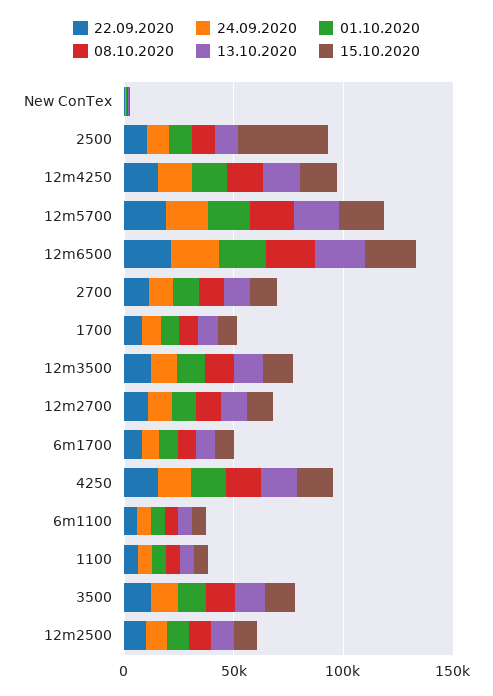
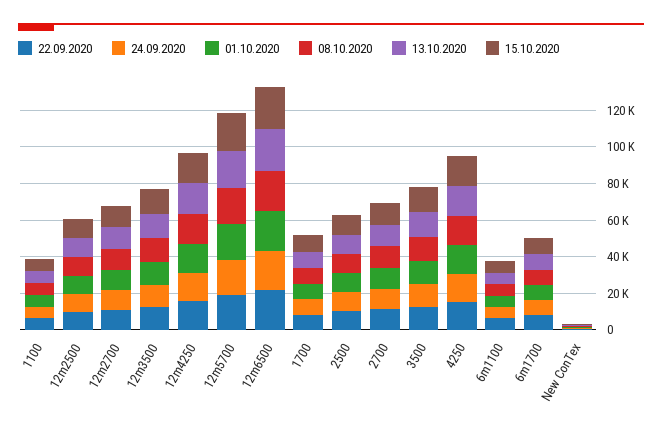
  {
    "22.09.2020": {
      "New ConTex": 0,
      "2500": 10000,
      "12m4250": 15000,
      "12m5700": 20000,
      "12m6500": 20000,
      "2700": 10000,
      "1700": 10000,
      "12m3500": 10000,
      "12m2700": 10000,
      "6m1700": 10000,
      "4250": 15000,
      "6m1100": 5000,
      "1100": 5000,
      "3500": 10000,
      "12m2500": 10000
    },
    "24.09.2020": {
      "New ConTex": 0,
      "2500": 10000,
      "12m4250": 15000,
      "12m5700": 20000,
      "12m6500": 20000,
      "2700": 10000,
      "1700": 10000,
      "12m3500": 10000,
      "12m2700": 10000,
      "6m1700": 10000,
      "4250": 15000,
      "6m1100": 5000,
      "1100": 5000,
      "3500": 10000,
      "12m2500": 10000
    },
    "01.10.2020": {
      "New ConTex": 0,
      "2500": 10000,
      "12m4250": 15000,
      "12m5700": 20000,
      "12m6500": 20000,
      "2700": 10000,
      "1700": 10000,
      "12m3500": 15000,
      "12m2700": 10000,
      "6m1700": 10000,
      "4250": 15000,
      "6m1100": 5000,
      "1100": 5000,
      "3500": 15000,
      "12m2500": 10000
    },
    "08.10.2020": {
      "New ConTex": 0,
      "2500": 10000,
      "12m4250": 15000,
      "12m5700": 20000,
      "12m6500": 20000,
      "2700": 10000,
      "1700": 10000,
      "12m3500": 15000,
      "12m2700": 10000,
      "6m1700": 10000,
      "4250": 15000,
      "6m1100": 5000,
      "1100": 5000,
      "3500": 15000,
      "12m2500": 10000
    },
    "13.10.2020": {
      "New ConTex": 0,
      "2500": 10000,
      "12m4250": 15000,
      "12m5700": 20000,
      "12m6500": 25000,
      "2700": 10000,
      "1700": 10000,
      "12m3500": 15000,
      "12m2700": 10000,
      "6m1700": 10000,
      "4250": 15000,
      "6m1100": 5000,
      "1100": 5000,
      "3500": 15000,
      "12m2500": 10000
    },
    "15.10.2020": {
      "New ConTex": 0,
-     "2500": 40000,
+     "2500": 10000,
      "12m4250": 15000,
      "12m5700": 20000,
      "12m6500": 25000,
      "2700": 10000,
      "1700": 10000,
      "12m3500": 15000,
      "12m2700": 10000,
      "6m1700": 10000,
      "4250": 15000,
      "6m1100": 5000,
      "1100": 5000,
      "3500": 15000,
      "12m2500": 10000
    }
  }

